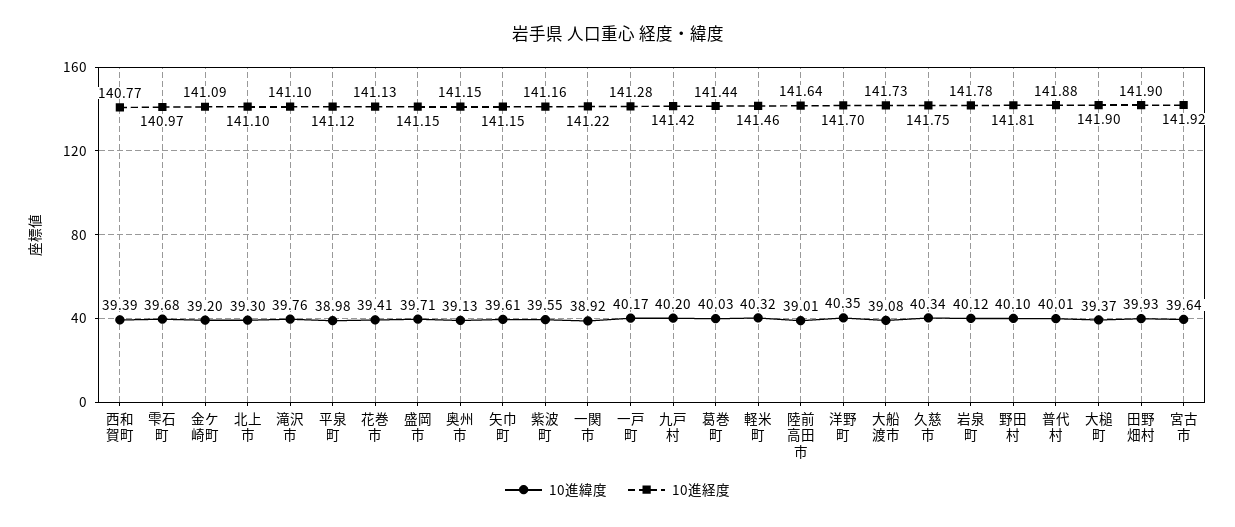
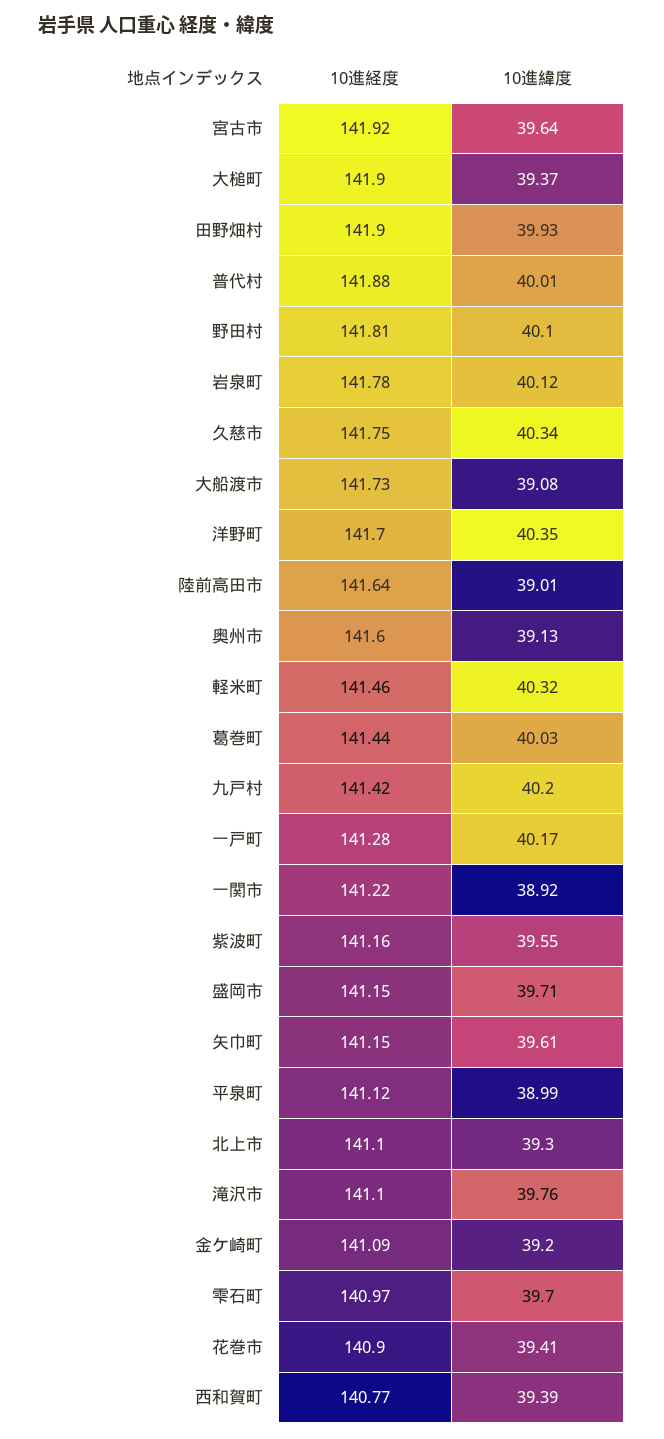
  {
    "10進緯度": {
      "西和賀町": 39.39,
-     "雫石町": 39.68,
+     "雫石町": 39.7,
      "金ケ崎町": 39.2,
      "北上市": 39.3,
      "滝沢市": 39.76,
-     "平泉町": 38.98,
+     "平泉町": 38.99,
      "花巻市": 39.41,
      "盛岡市": 39.71,
      "奥州市": 39.13,
      "矢巾町": 39.61,
      "紫波町": 39.55,
      "一関市": 38.92,
      "一戸町": 40.17,
      "九戸村": 40.2,
      "葛巻町": 40.03,
      "軽米町": 40.32,
      "陸前高田市": 39.01,
      "洋野町": 40.35,
      "大船渡市": 39.08,
      "久慈市": 40.34,
      "岩泉町": 40.12,
      "野田村": 40.1,
      "普代村": 40.01,
      "大槌町": 39.37,
      "田野畑村": 39.93,
      "宮古市": 39.64
    },
    "10進経度": {
      "西和賀町": 140.77,
      "雫石町": 140.97,
      "金ケ崎町": 141.09,
      "北上市": 141.1,
      "滝沢市": 141.1,
      "平泉町": 141.12,
-     "花巻市": 141.13,
+     "花巻市": 140.9,
      "盛岡市": 141.15,
-     "奥州市": 141.15,
+     "奥州市": 141.6,
      "矢巾町": 141.15,
      "紫波町": 141.16,
      "一関市": 141.22,
      "一戸町": 141.28,
      "九戸村": 141.42,
      "葛巻町": 141.44,
      "軽米町": 141.46,
      "陸前高田市": 141.64,
      "洋野町": 141.7,
      "大船渡市": 141.73,
      "久慈市": 141.75,
      "岩泉町": 141.78,
      "野田村": 141.81,
      "普代村": 141.88,
      "大槌町": 141.9,
      "田野畑村": 141.9,
      "宮古市": 141.92
    }
  }

